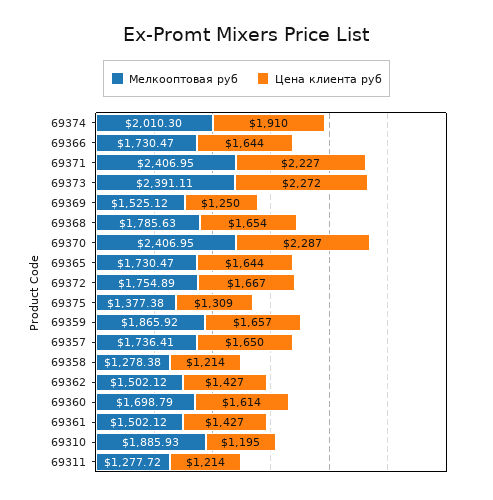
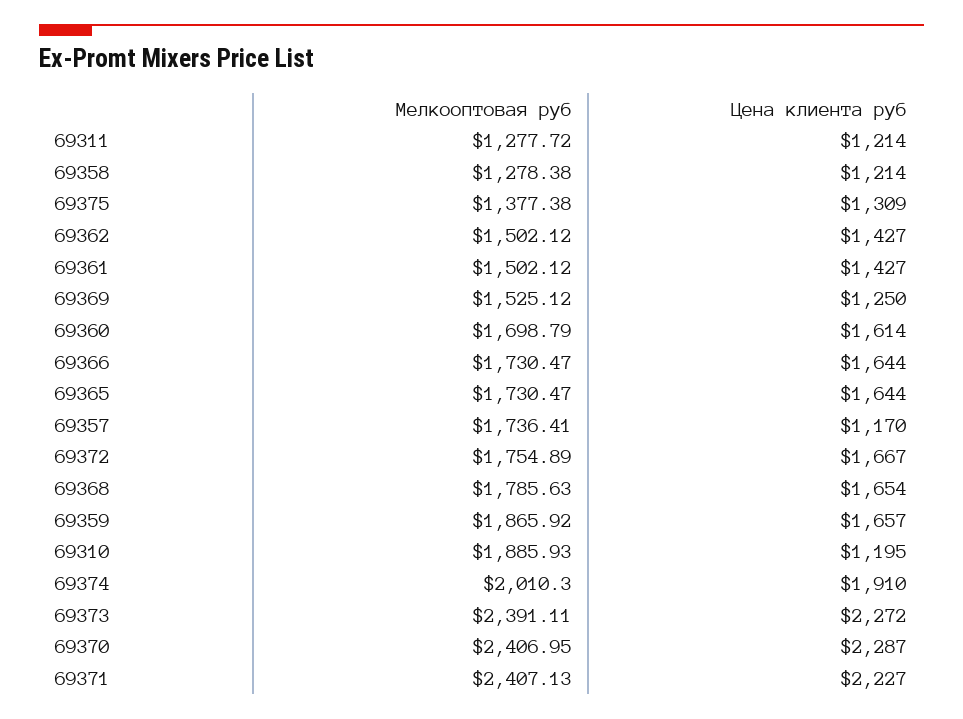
  {
    "Мелкооптовая руб": {
      "69374": 2010.3,
      "69366": 1730.47,
-     "69371": 2406.95,
+     "69371": 2407.13,
      "69373": 2391.11,
      "69369": 1525.12,
      "69368": 1785.63,
      "69370": 2406.95,
      "69365": 1730.47,
      "69372": 1754.89,
      "69375": 1377.38,
      "69359": 1865.92,
      "69357": 1736.41,
      "69358": 1278.38,
      "69362": 1502.12,
      "69360": 1698.79,
      "69361": 1502.12,
      "69310": 1885.93,
      "69311": 1277.72
    },
    "Цена клиента руб": {
      "69374": 1910,
      "69366": 1644,
      "69371": 2227,
      "69373": 2272,
      "69369": 1250,
      "69368": 1654,
      "69370": 2287,
      "69365": 1644,
      "69372": 1667,
      "69375": 1309,
      "69359": 1657,
-     "69357": 1650,
+     "69357": 1170,
      "69358": 1214,
      "69362": 1427,
      "69360": 1614,
      "69361": 1427,
      "69310": 1195,
      "69311": 1214
    }
  }

